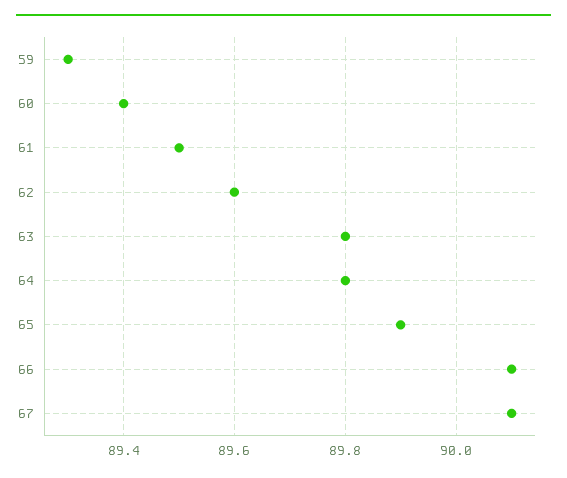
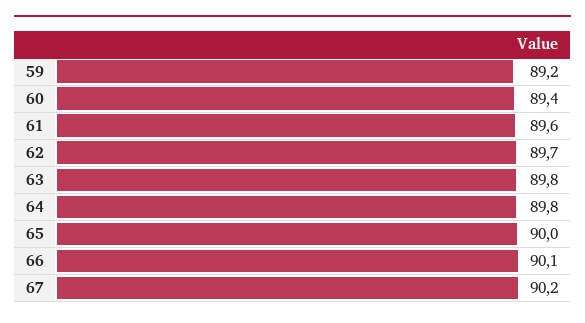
  {
-   "59": 89.3,
+   "59": 89.2,
    "60": 89.4,
-   "61": 89.5,
+   "61": 89.6,
-   "62": 89.6,
+   "62": 89.7,
    "63": 89.8,
    "64": 89.8,
-   "65": 89.9,
+   "65": 90,
    "66": 90.1,
-   "67": 90.1
+   "67": 90.2
  }

